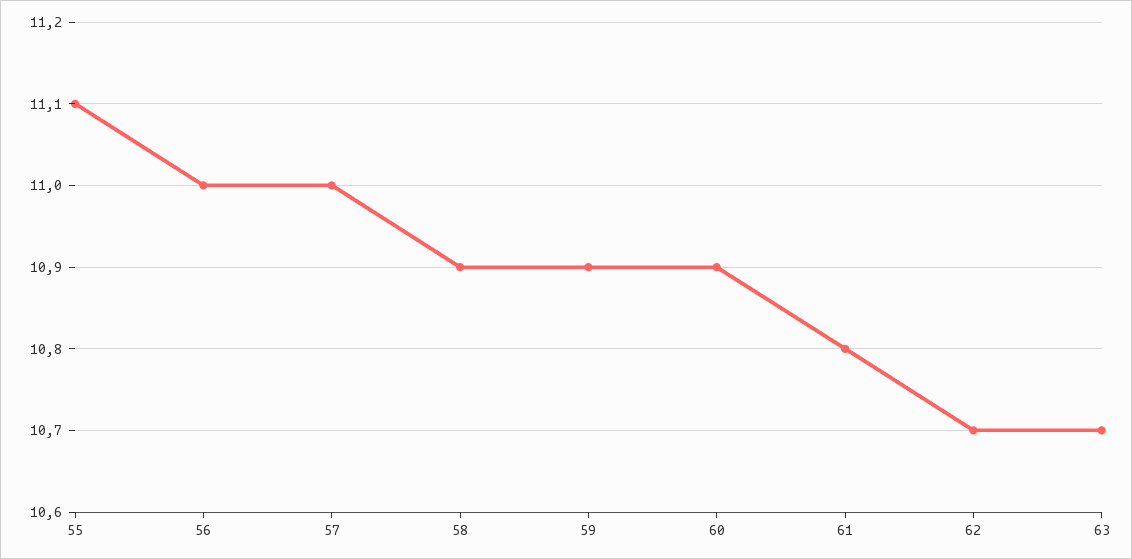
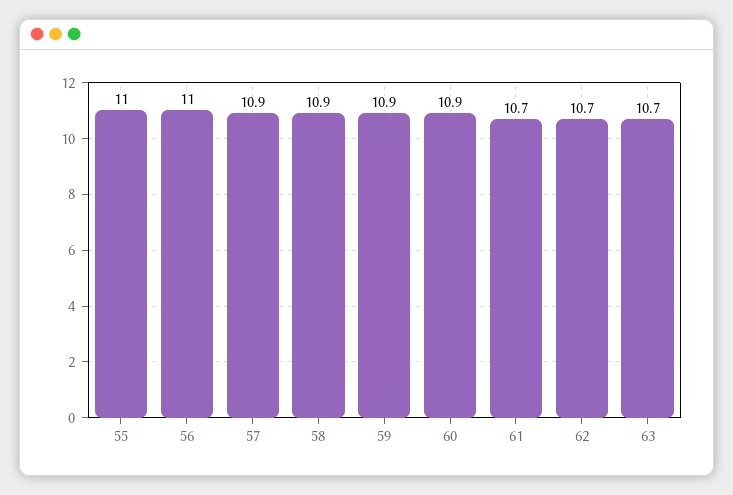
  {
-   "55": 11.1,
+   "55": 11,
    "56": 11,
-   "57": 11,
+   "57": 10.9,
    "58": 10.9,
    "59": 10.9,
    "60": 10.9,
-   "61": 10.8,
+   "61": 10.7,
    "62": 10.7,
    "63": 10.7
  }

